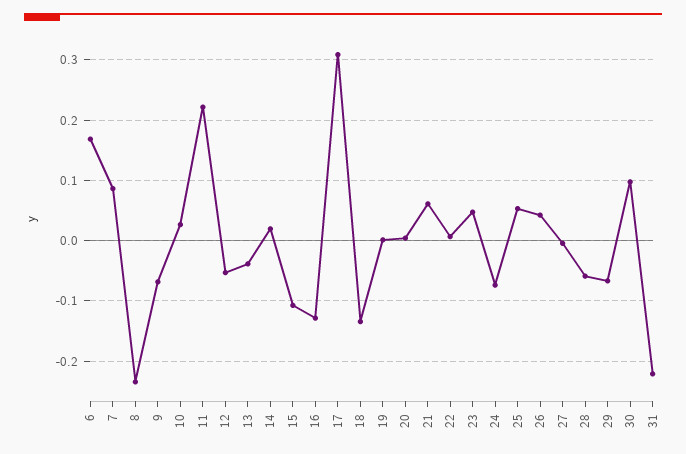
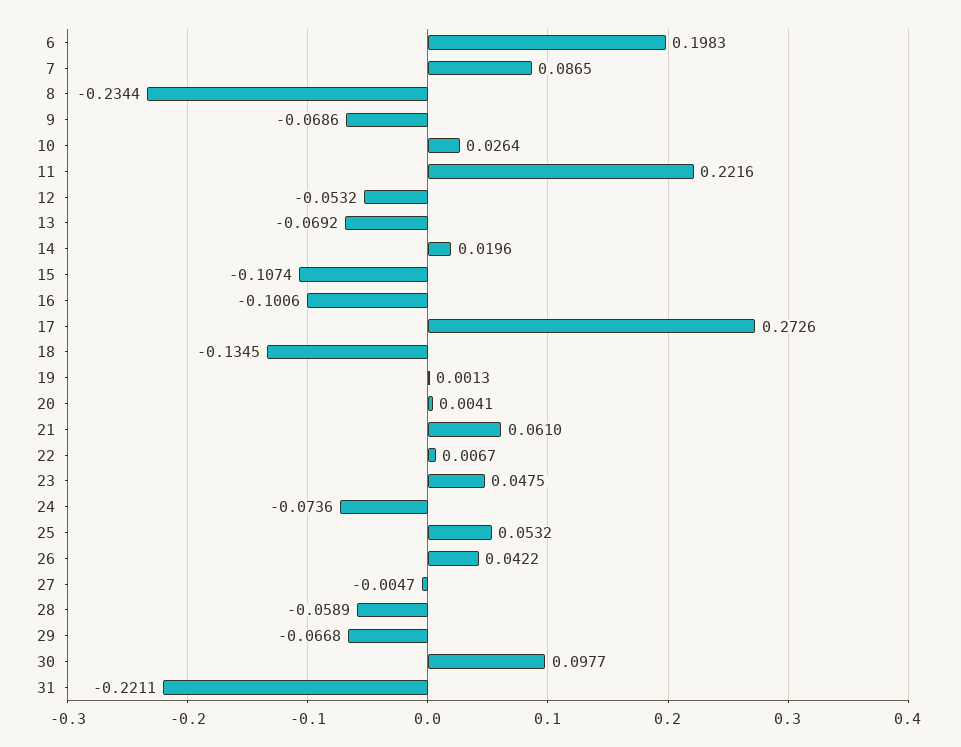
  {
-   "6": 0.17,
+   "6": 0.1983,
    "7": 0.0865,
    "8": -0.2344,
    "9": -0.0686,
    "10": 0.0264,
    "11": 0.2216,
    "12": -0.0532,
-   "13": -0.04,
+   "13": -0.0692,
    "14": 0.0196,
    "15": -0.1074,
-   "16": -0.13,
+   "16": -0.1006,
-   "17": 0.31,
+   "17": 0.2726,
    "18": -0.1345,
    "19": 0.0013,
    "20": 0.0041,
    "21": 0.061,
    "22": 0.0067,
    "23": 0.0475,
    "24": -0.0736,
    "25": 0.0532,
    "26": 0.0422,
    "27": -0.0047,
    "28": -0.0589,
    "29": -0.0668,
    "30": 0.0977,
    "31": -0.2211
  }

